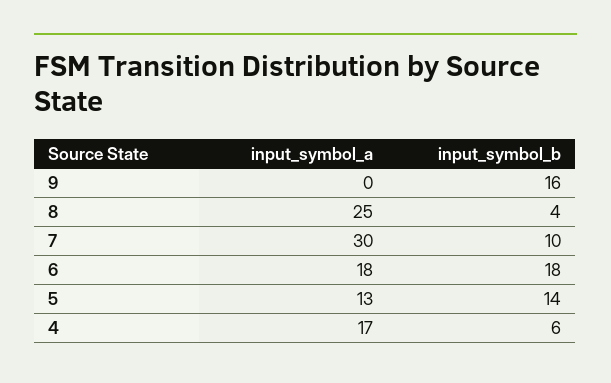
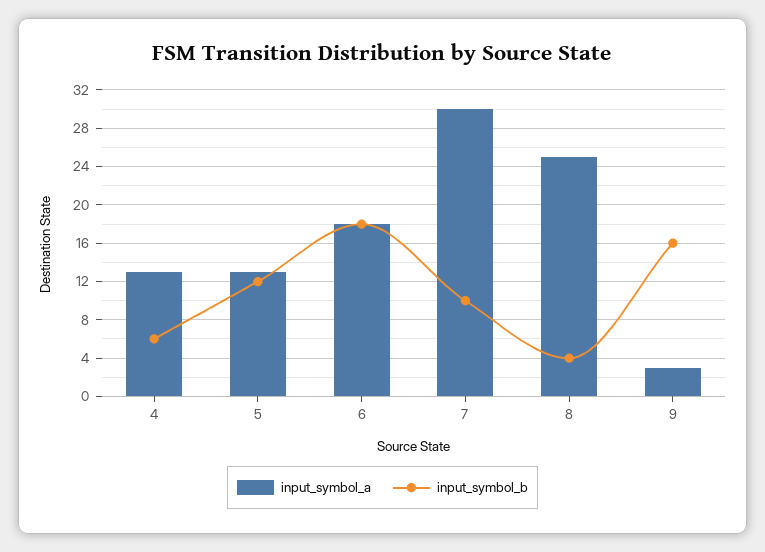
  {
    "input_symbol_a": {
-     "9": 0,
+     "9": 3,
      "8": 25,
      "7": 30,
      "6": 18,
      "5": 13,
-     "4": 17
+     "4": 13
    },
    "input_symbol_b": {
      "9": 16,
      "8": 4,
      "7": 10,
      "6": 18,
-     "5": 14,
+     "5": 12,
      "4": 6
    }
  }

